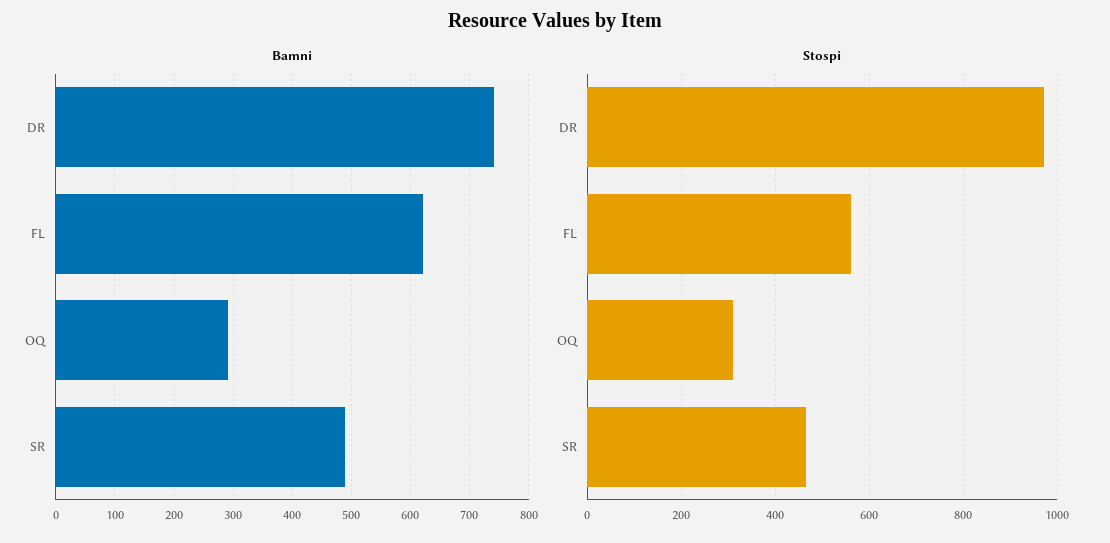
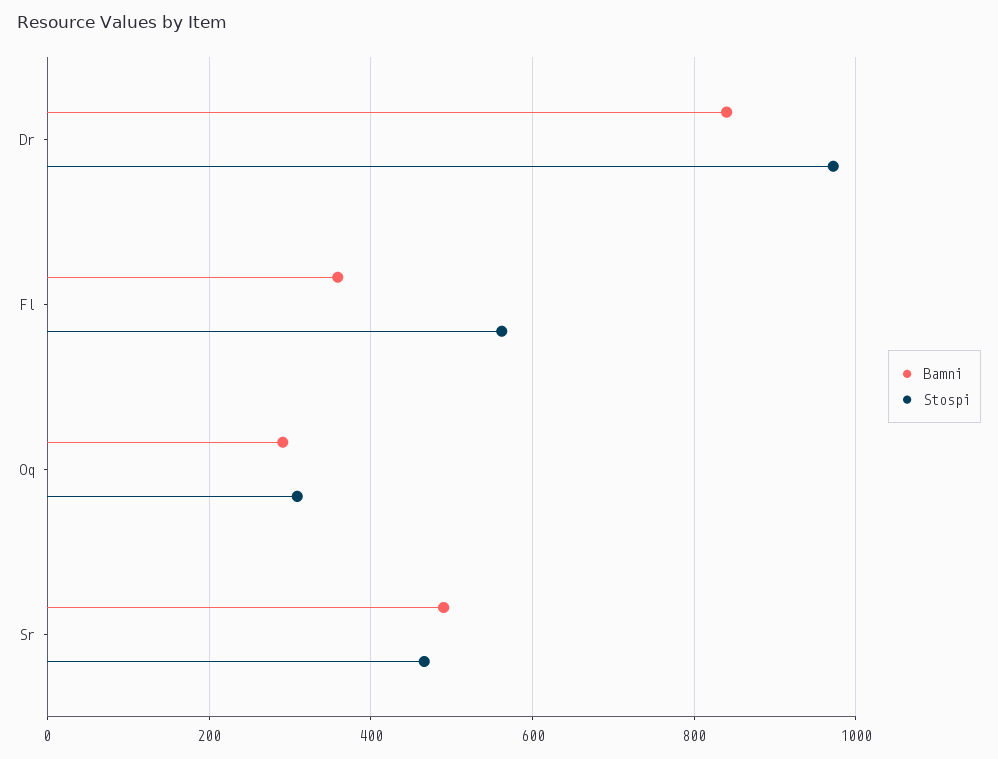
  {
    "Bamni": {
-     "DR": 740,
+     "DR": 840,
-     "FL": 620,
+     "FL": 360,
      "OQ": 300,
      "SR": 500
    },
    "Stospi": {
      "DR": 980,
      "FL": 560,
      "OQ": 300,
      "SR": 460
    }
  }

